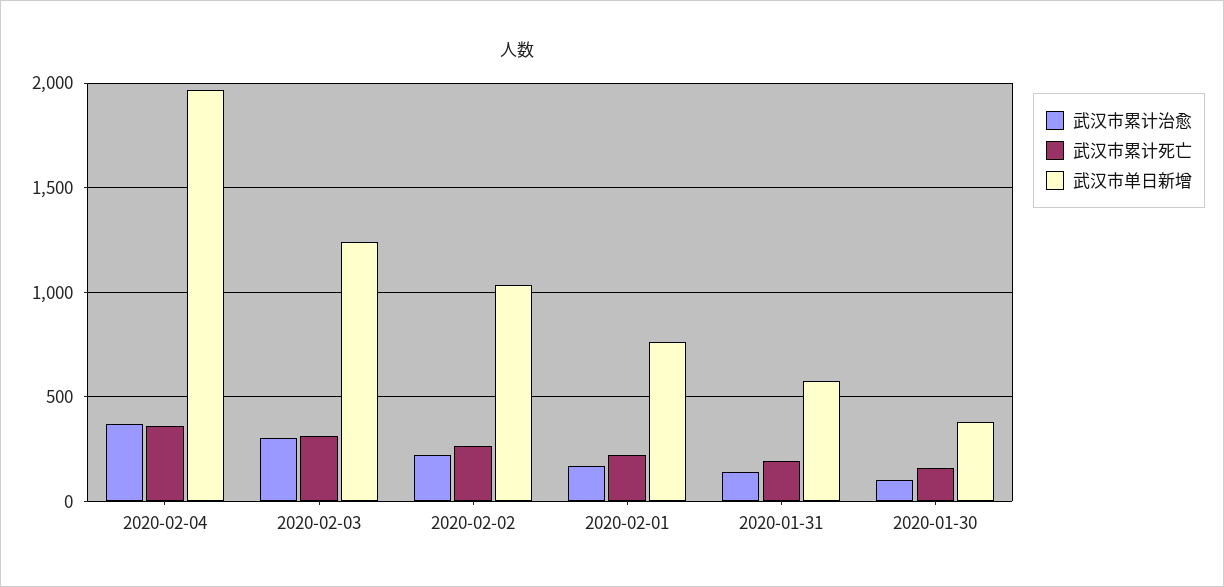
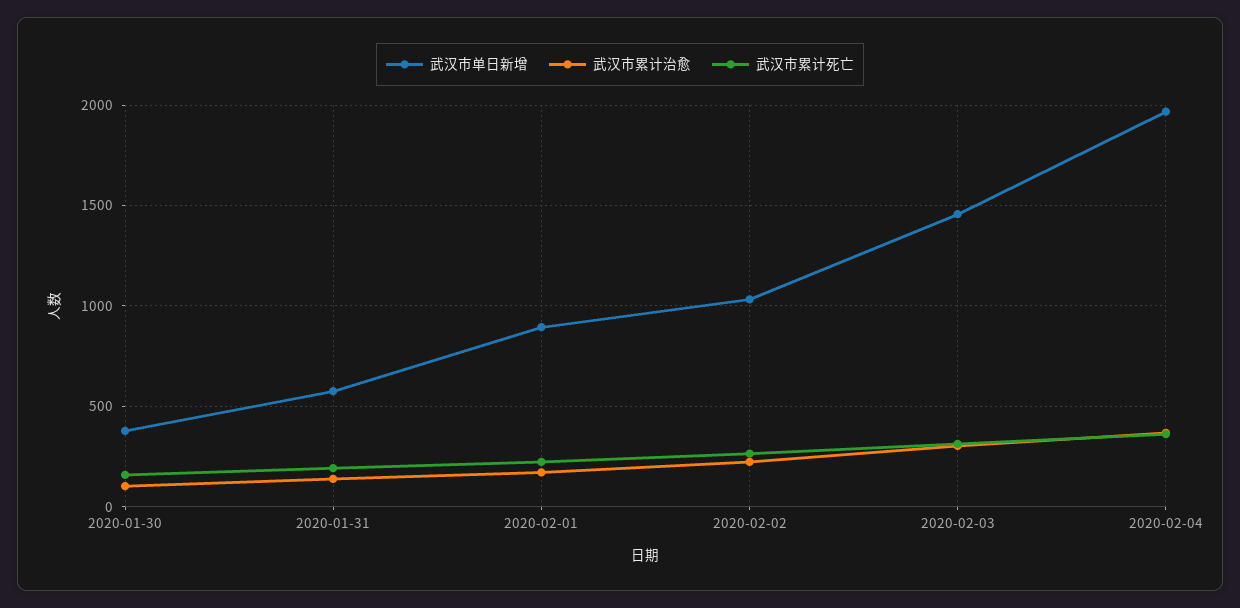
  {
    "武汉市累计治愈": {
      "2020-02-04": 350,
      "2020-02-03": 300,
      "2020-02-02": 200,
      "2020-02-01": 150,
      "2020-01-31": 150,
      "2020-01-30": 100
    },
    "武汉市累计死亡": {
      "2020-02-04": 350,
      "2020-02-03": 300,
      "2020-02-02": 250,
      "2020-02-01": 200,
      "2020-01-31": 200,
      "2020-01-30": 150
    },
    "武汉市单日新增": {
      "2020-02-04": 1950,
-     "2020-02-03": 1250,
+     "2020-02-03": 1450,
      "2020-02-02": 1050,
-     "2020-02-01": 750,
+     "2020-02-01": 900,
      "2020-01-31": 600,
      "2020-01-30": 400
    }
  }

